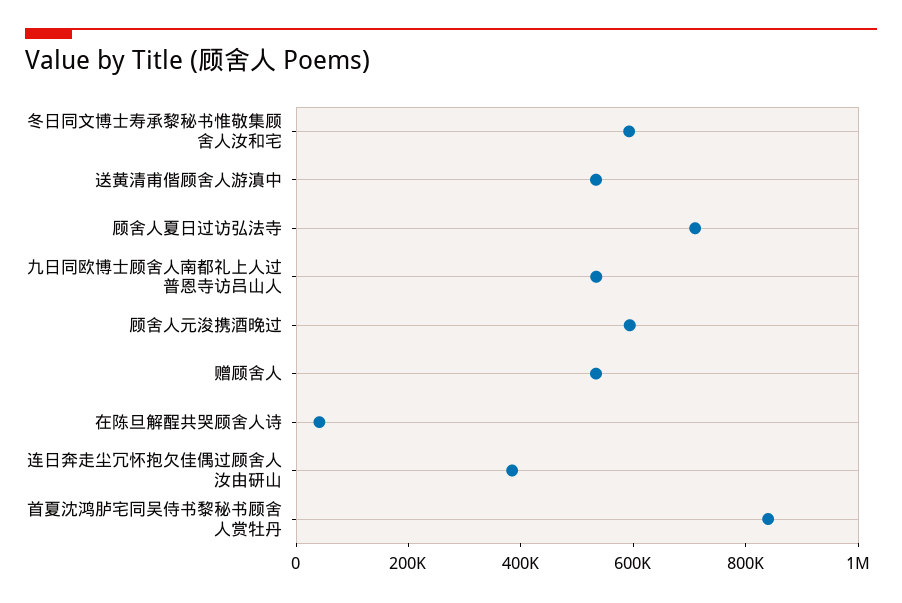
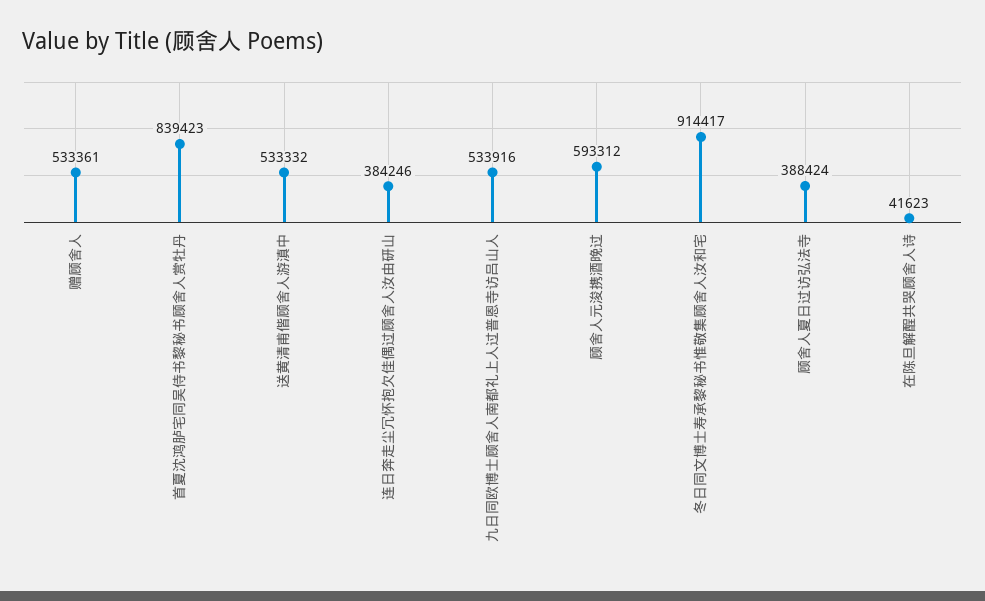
  {
-   "冬日同文博士寿承黎秘书惟敬集顾舍人汝和宅": 600000,
+   "冬日同文博士寿承黎秘书惟敬集顾舍人汝和宅": 914417,
    "送黄清甫偕顾舍人游滇中": 533332,
-   "顾舍人夏日过访弘法寺": 700000,
+   "顾舍人夏日过访弘法寺": 388424,
    "九日同欧博士顾舍人南都礼上人过普恩寺访吕山人": 533916,
    "顾舍人元浚携酒晚过": 593312,
    "赠顾舍人": 533361,
    "在陈旦解酲共哭顾舍人诗": 41623,
    "连日奔走尘冗怀抱欠佳偶过顾舍人汝由研山": 384246,
    "首夏沈鸿胪宅同吴侍书黎秘书顾舍人赏牡丹": 839423
  }

